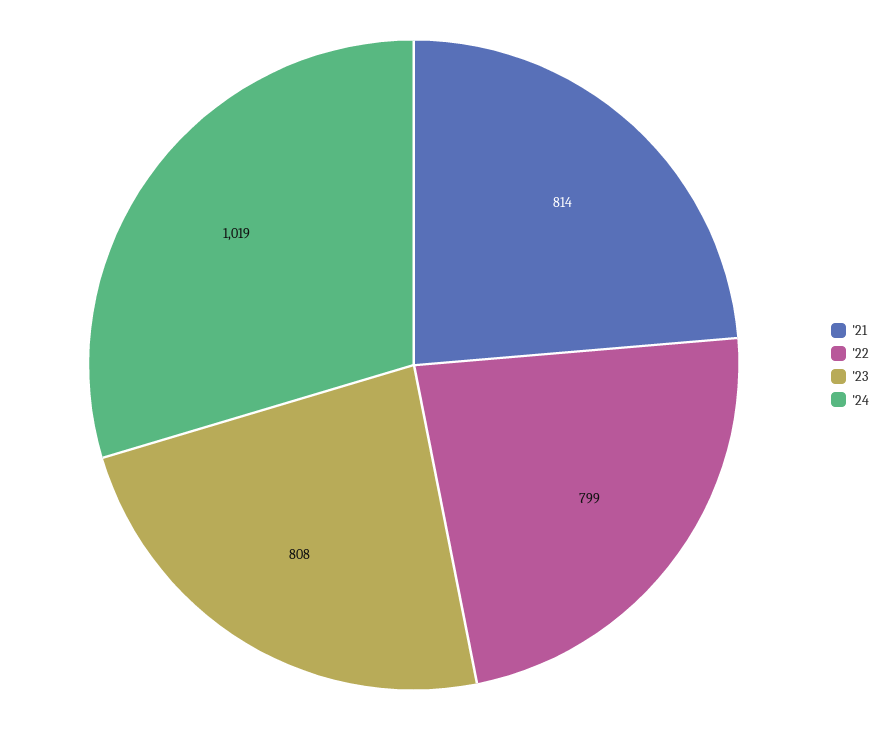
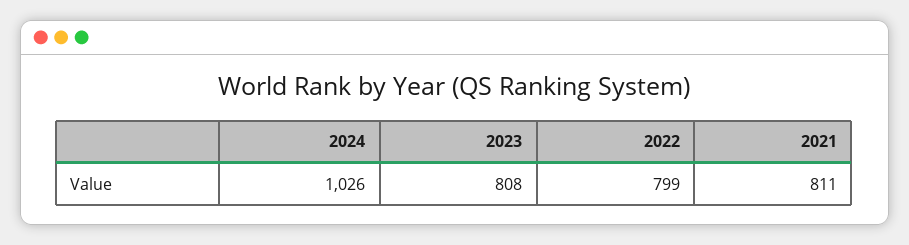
  {
-   "'21": 814,
+   "'21": 811,
    "'22": 799,
    "'23": 808,
-   "'24": 1019
+   "'24": 1026
  }

